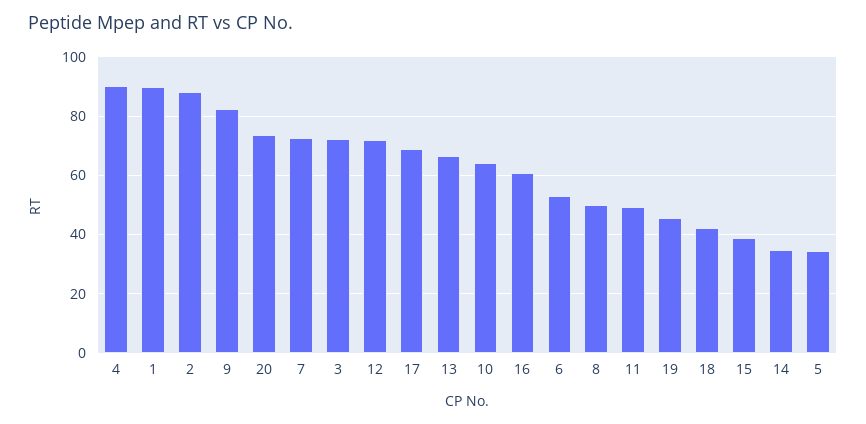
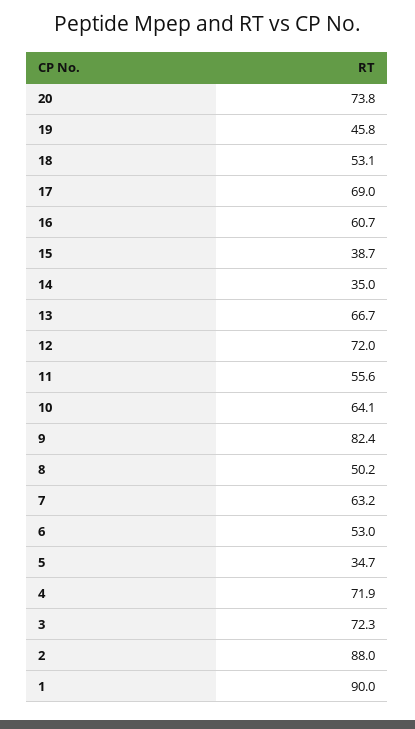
  {
-   "4": 90,
+   "4": 71.9,
    "1": 90,
    "2": 88,
    "9": 82.4,
    "20": 73.8,
-   "7": 72.5,
+   "7": 63.2,
    "3": 72.3,
    "12": 72,
    "17": 69,
    "13": 66.7,
    "10": 64.1,
    "16": 60.7,
    "6": 53,
    "8": 50.2,
-   "11": 50,
+   "11": 55.6,
    "19": 45.8,
-   "18": 42.5,
+   "18": 53.1,
    "15": 38.7,
    "14": 35,
    "5": 34.7
  }

